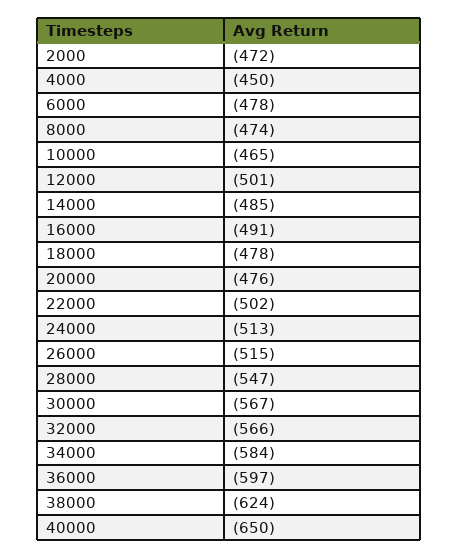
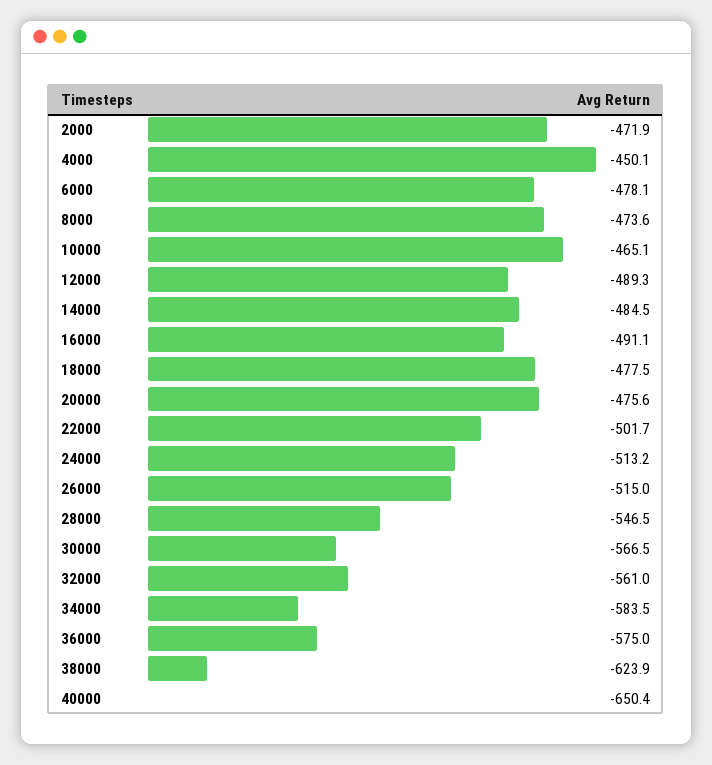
  {
    "2000": -471.9,
    "4000": -450.1,
    "6000": -478.1,
    "8000": -473.6,
    "10000": -465.1,
-   "12000": -501,
+   "12000": -489.3,
    "14000": -484.5,
    "16000": -491.1,
    "18000": -477.5,
    "20000": -475.6,
    "22000": -501.7,
    "24000": -513.2,
    "26000": -515,
    "28000": -546.5,
    "30000": -566.5,
-   "32000": -566,
+   "32000": -561,
    "34000": -583.5,
-   "36000": -597,
+   "36000": -575,
    "38000": -623.9,
    "40000": -650.4
  }

